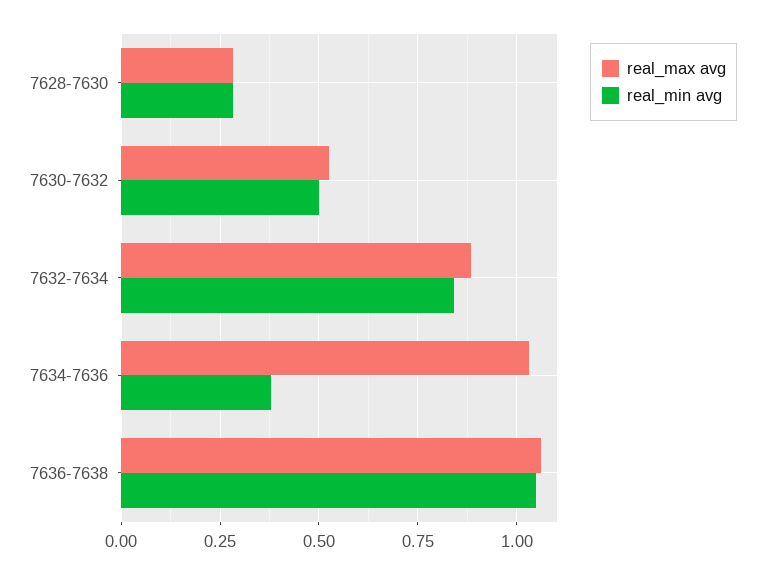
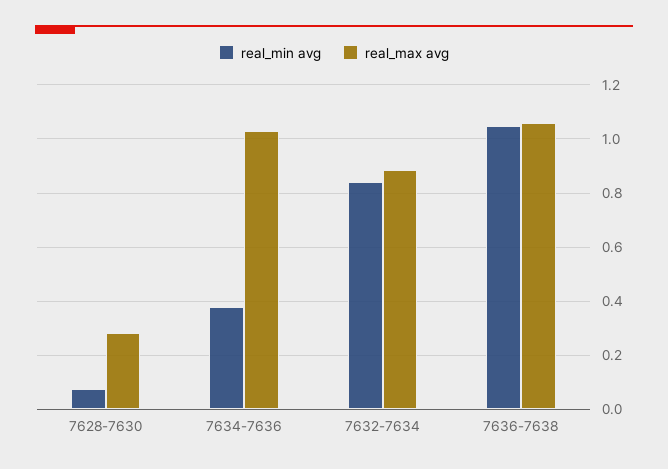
  {
    "real_max avg": {
      "7628-7630": 0.275,
-     "7630-7632": 0.525,
      "7632-7634": 0.875,
      "7634-7636": 1.025,
      "7636-7638": 1.05
    },
    "real_min avg": {
-     "7628-7630": 0.275,
+     "7628-7630": 0.075,
-     "7630-7632": 0.5,
      "7632-7634": 0.85,
      "7634-7636": 0.375,
      "7636-7638": 1.05
    }
  }

